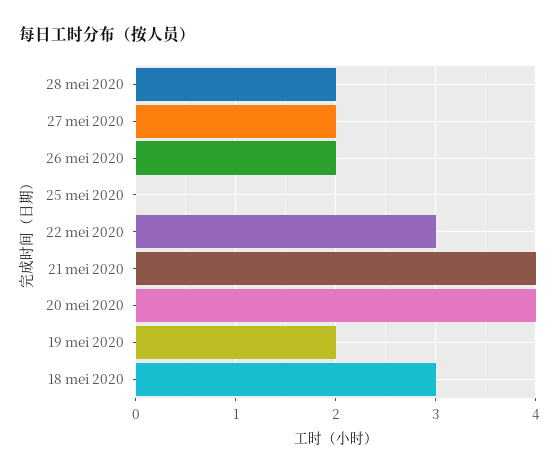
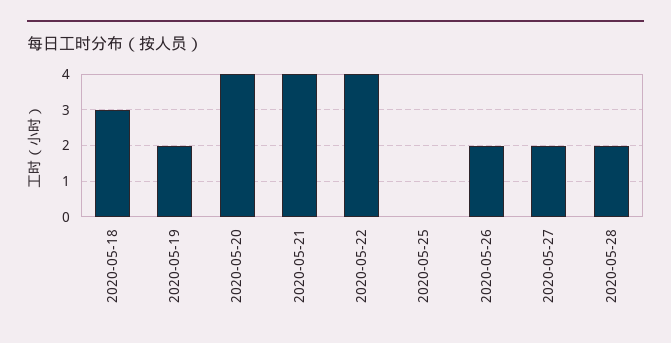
  {
    "28 mei 2020": 2,
    "27 mei 2020": 2,
    "26 mei 2020": 2,
    "25 mei 2020": 0,
-   "22 mei 2020": 3,
+   "22 mei 2020": 4,
    "21 mei 2020": 4,
    "20 mei 2020": 4,
    "19 mei 2020": 2,
    "18 mei 2020": 3
  }

